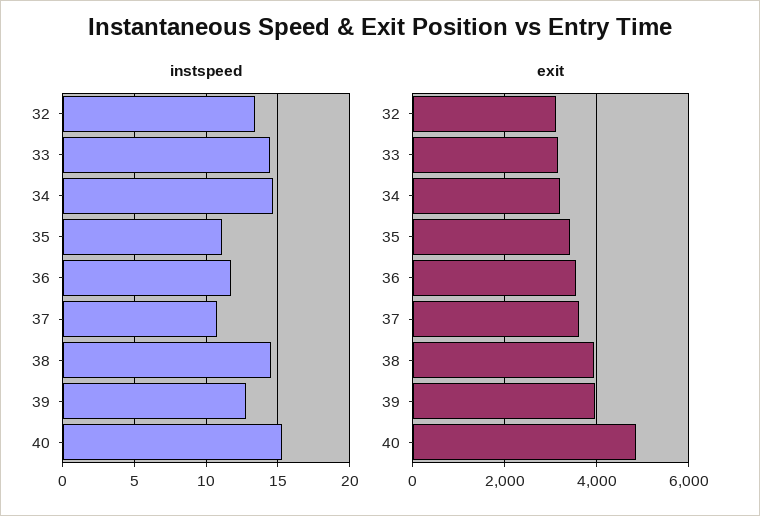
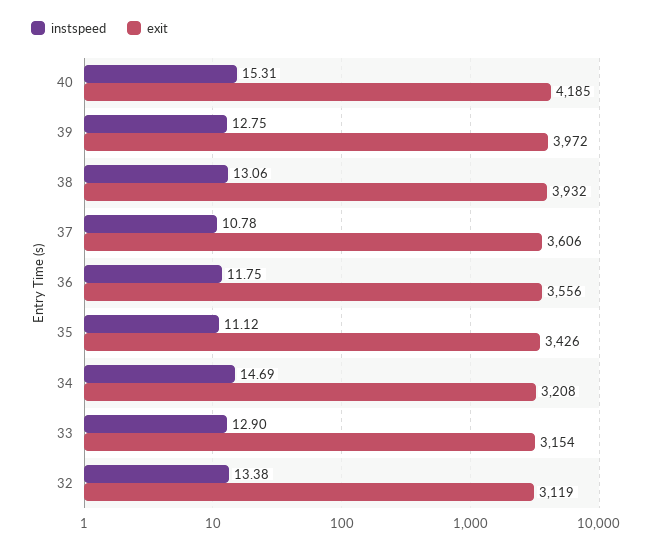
  {
    "instspeed": {
      "32": 13.38,
-     "33": 14.5,
+     "33": 12.9,
      "34": 14.69,
      "35": 11.12,
      "36": 11.75,
      "37": 10.78,
-     "38": 14.5,
+     "38": 13.06,
      "39": 12.75,
      "40": 15.31
    },
    "exit": {
      "32": 3119,
      "33": 3154,
      "34": 3208,
      "35": 3426,
      "36": 3556,
      "37": 3606,
      "38": 3932,
      "39": 3972,
-     "40": 4800
+     "40": 4185
    }
  }

